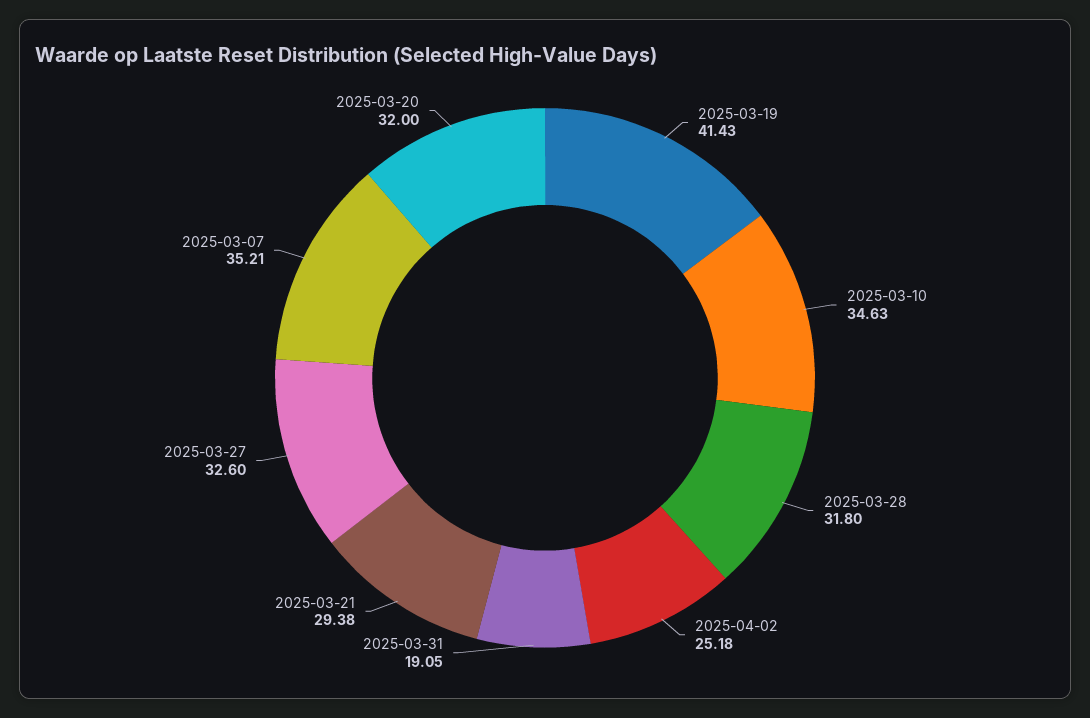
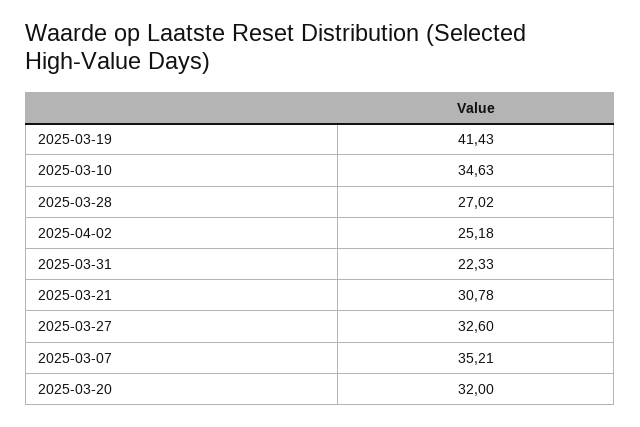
  {
    "2025-03-19": 41.43,
    "2025-03-10": 34.63,
-   "2025-03-28": 31.8,
+   "2025-03-28": 27.02,
    "2025-04-02": 25.18,
-   "2025-03-31": 19.05,
+   "2025-03-31": 22.33,
-   "2025-03-21": 29.38,
+   "2025-03-21": 30.78,
    "2025-03-27": 32.6,
    "2025-03-07": 35.21,
    "2025-03-20": 32
  }

